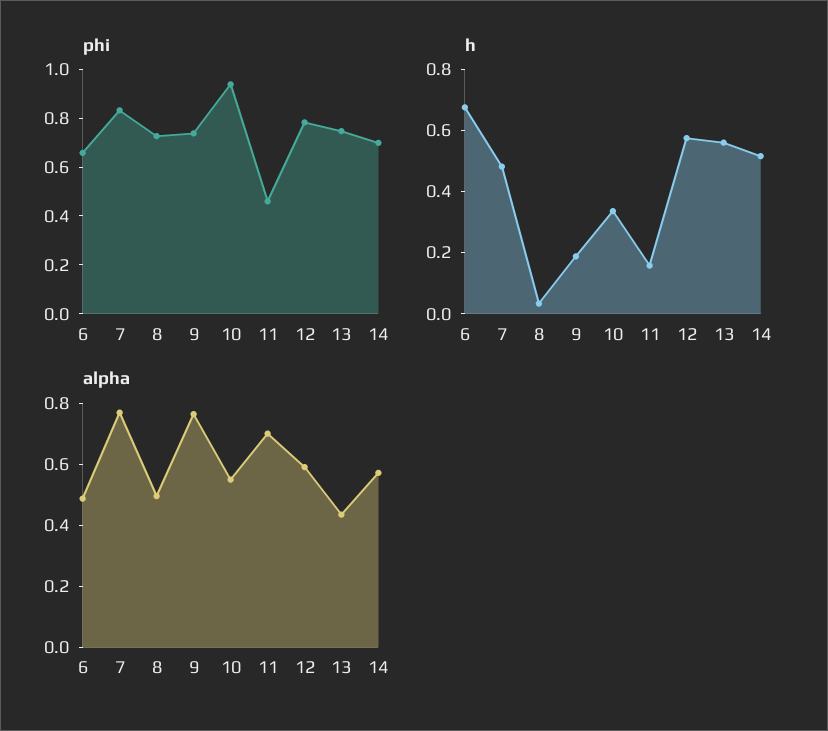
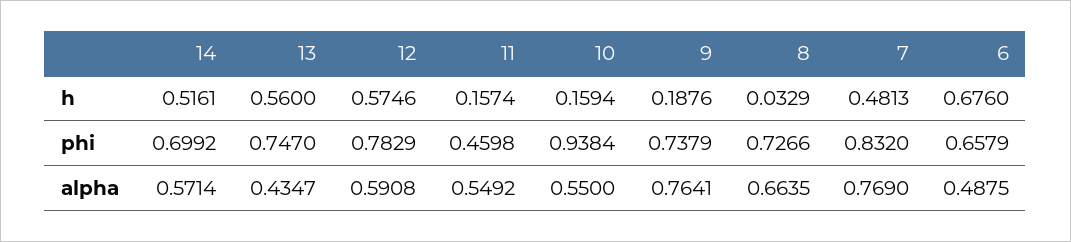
  {
    "phi": {
      "6": 0.6579,
      "7": 0.832,
      "8": 0.7266,
      "9": 0.7379,
      "10": 0.9384,
      "11": 0.4598,
      "12": 0.7829,
      "13": 0.747,
      "14": 0.6992
    },
    "h": {
      "6": 0.676,
      "7": 0.4813,
      "8": 0.0329,
      "9": 0.1876,
-     "10": 0.35,
+     "10": 0.1594,
      "11": 0.1574,
      "12": 0.5746,
      "13": 0.56,
      "14": 0.5161
    },
    "alpha": {
      "6": 0.4875,
      "7": 0.769,
-     "8": 0.5,
+     "8": 0.6635,
      "9": 0.7641,
      "10": 0.55,
-     "11": 0.7,
+     "11": 0.5492,
      "12": 0.5908,
      "13": 0.4347,
      "14": 0.5714
    }
  }

